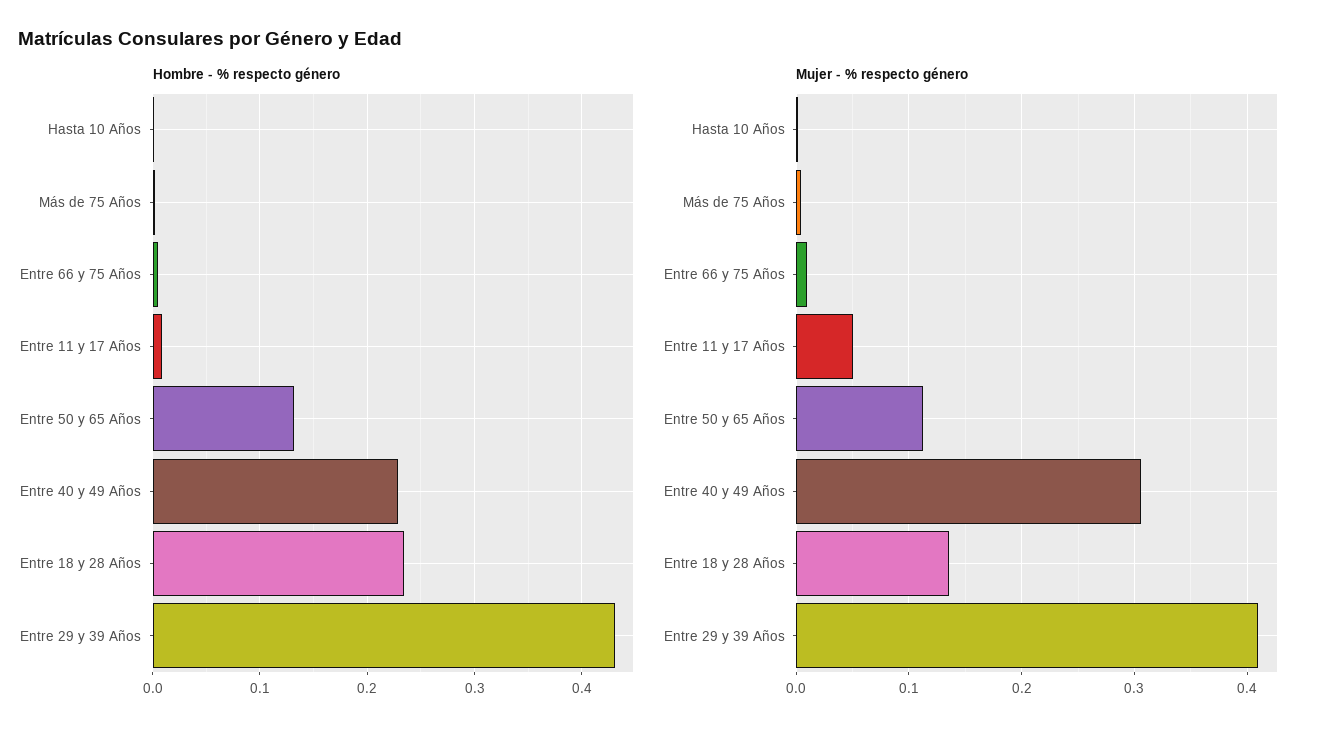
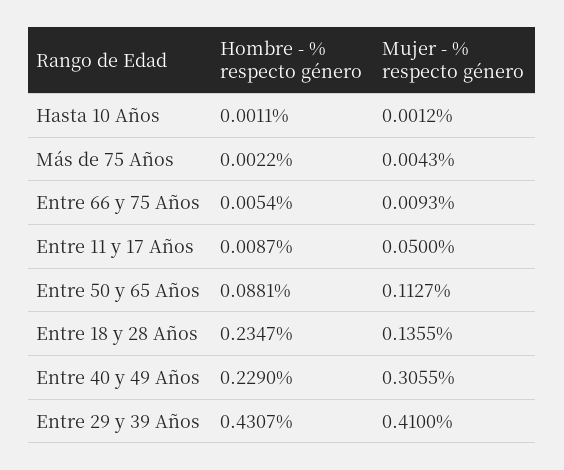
  {
    "Hombre - % respecto género": {
      "Hasta 10 Años": 0.0011,
      "Más de 75 Años": 0.0022,
      "Entre 66 y 75 Años": 0.0054,
      "Entre 11 y 17 Años": 0.0087,
-     "Entre 50 y 65 Años": 0.13,
+     "Entre 50 y 65 Años": 0.0881,
      "Entre 40 y 49 Años": 0.229,
      "Entre 18 y 28 Años": 0.2347,
      "Entre 29 y 39 Años": 0.4307
    },
    "Mujer - % respecto género": {
      "Hasta 10 Años": 0.0012,
      "Más de 75 Años": 0.0043,
      "Entre 66 y 75 Años": 0.0093,
      "Entre 11 y 17 Años": 0.05,
      "Entre 50 y 65 Años": 0.1127,
      "Entre 40 y 49 Años": 0.3055,
      "Entre 18 y 28 Años": 0.1355,
      "Entre 29 y 39 Años": 0.41
    }
  }

